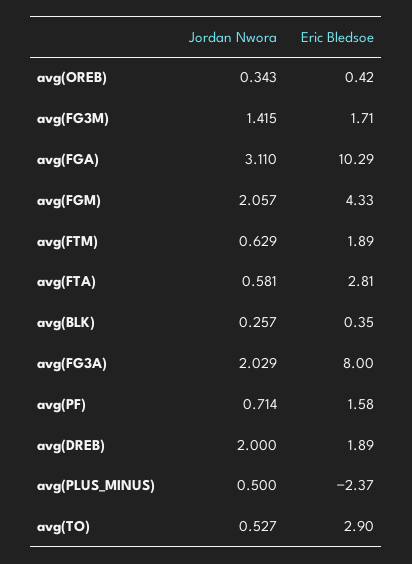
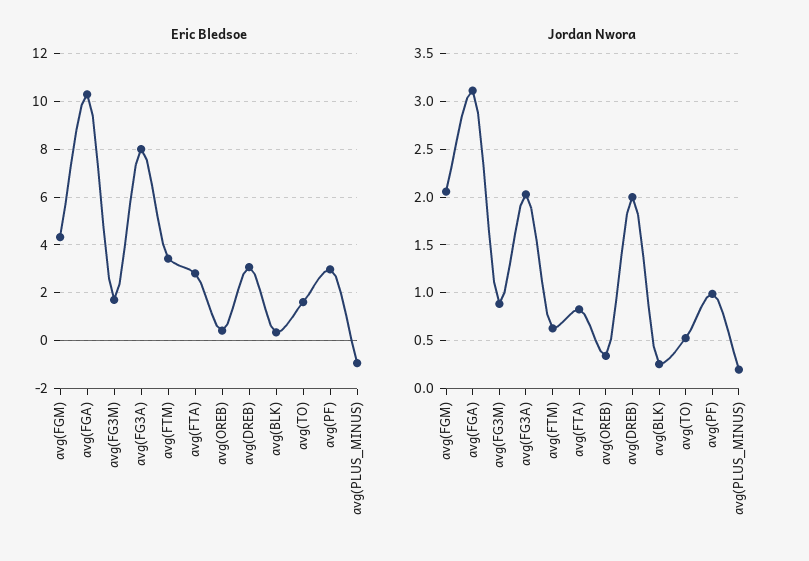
  {
    "Jordan Nwora": {
      "avg(OREB)": 0.343,
-     "avg(FG3M)": 1.415,
+     "avg(FG3M)": 0.9,
      "avg(FGA)": 3.11,
      "avg(FGM)": 2.057,
      "avg(FTM)": 0.629,
-     "avg(FTA)": 0.581,
+     "avg(FTA)": 0.8,
      "avg(BLK)": 0.257,
      "avg(FG3A)": 2.029,
-     "avg(PF)": 0.714,
+     "avg(PF)": 1,
      "avg(DREB)": 2,
-     "avg(PLUS_MINUS)": 0.5,
+     "avg(PLUS_MINUS)": 0.2,
      "avg(TO)": 0.527
    },
    "Eric Bledsoe": {
      "avg(OREB)": 0.42,
      "avg(FG3M)": 1.71,
      "avg(FGA)": 10.29,
      "avg(FGM)": 4.33,
-     "avg(FTM)": 1.89,
+     "avg(FTM)": 3.5,
      "avg(FTA)": 2.81,
      "avg(BLK)": 0.35,
      "avg(FG3A)": 8,
-     "avg(PF)": 1.58,
+     "avg(PF)": 3,
-     "avg(DREB)": 1.89,
+     "avg(DREB)": 3,
-     "avg(PLUS_MINUS)": -2.37,
+     "avg(PLUS_MINUS)": -1,
-     "avg(TO)": 2.9
+     "avg(TO)": 1.5
    }
  }

